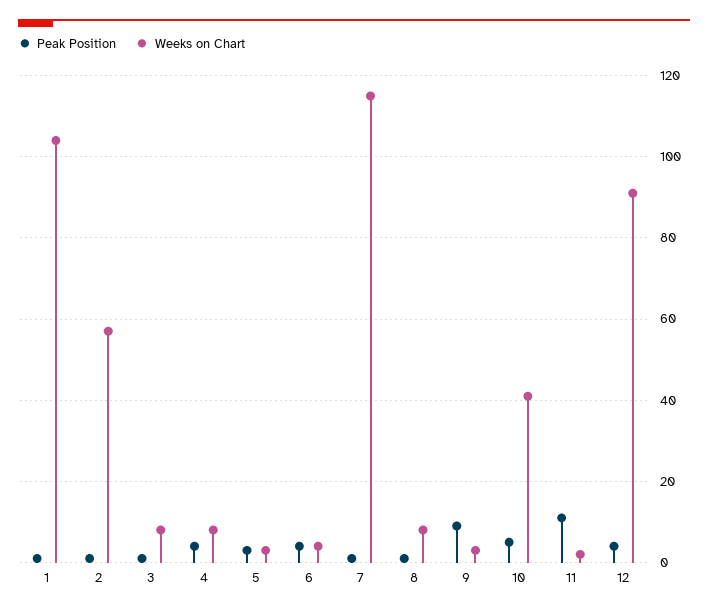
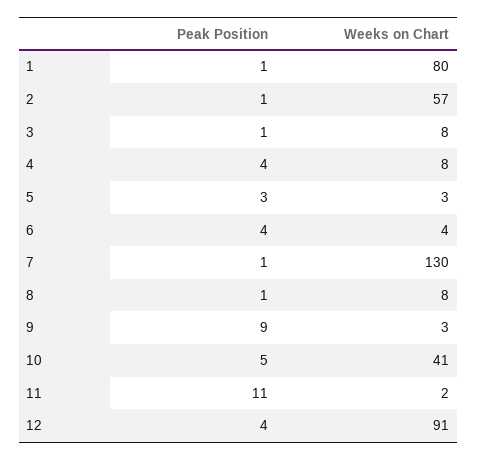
  {
    "Peak Position": {
      "1": 1,
      "2": 1,
      "3": 1,
      "4": 4,
      "5": 3,
      "6": 4,
      "7": 1,
      "8": 1,
      "9": 9,
      "10": 5,
      "11": 11,
      "12": 4
    },
    "Weeks on Chart": {
-     "1": 105,
+     "1": 80,
      "2": 57,
      "3": 8,
      "4": 8,
      "5": 3,
      "6": 4,
-     "7": 115,
+     "7": 130,
      "8": 8,
      "9": 3,
      "10": 41,
      "11": 2,
      "12": 91
    }
  }

